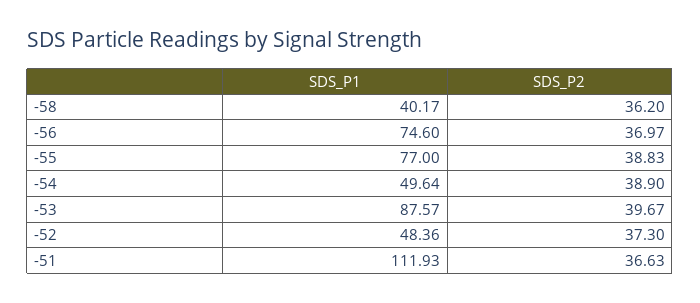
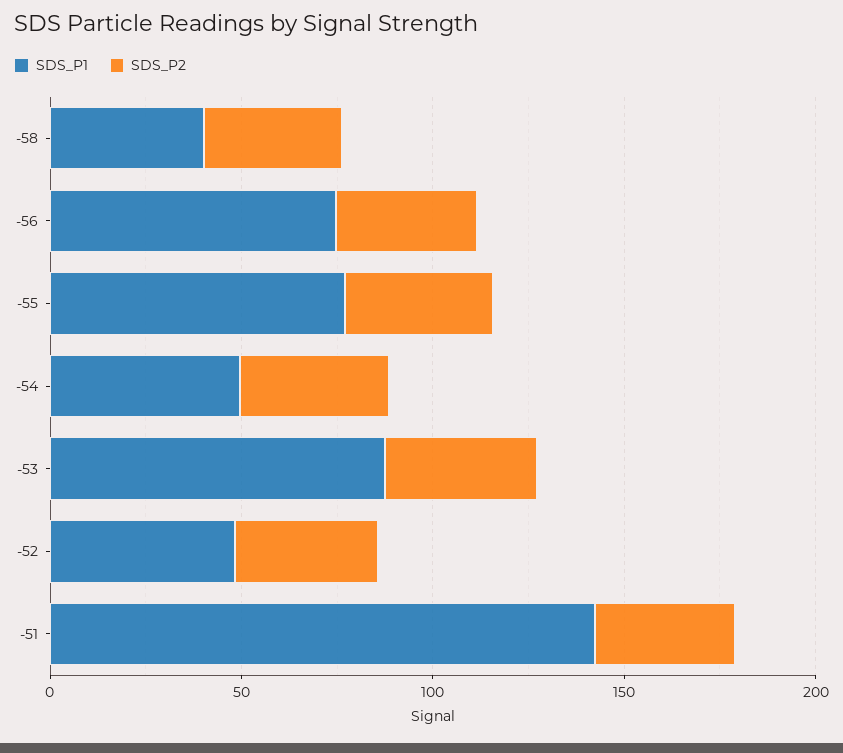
  {
    "SDS_P1": {
      "-58": 40.17,
      "-56": 74.6,
      "-55": 77,
      "-54": 49.64,
      "-53": 87.57,
      "-52": 48.36,
-     "-51": 111.93
+     "-51": 140
    },
    "SDS_P2": {
      "-58": 36.2,
      "-56": 36.97,
      "-55": 38.83,
      "-54": 38.9,
      "-53": 39.67,
      "-52": 37.3,
      "-51": 36.63
    }
  }

